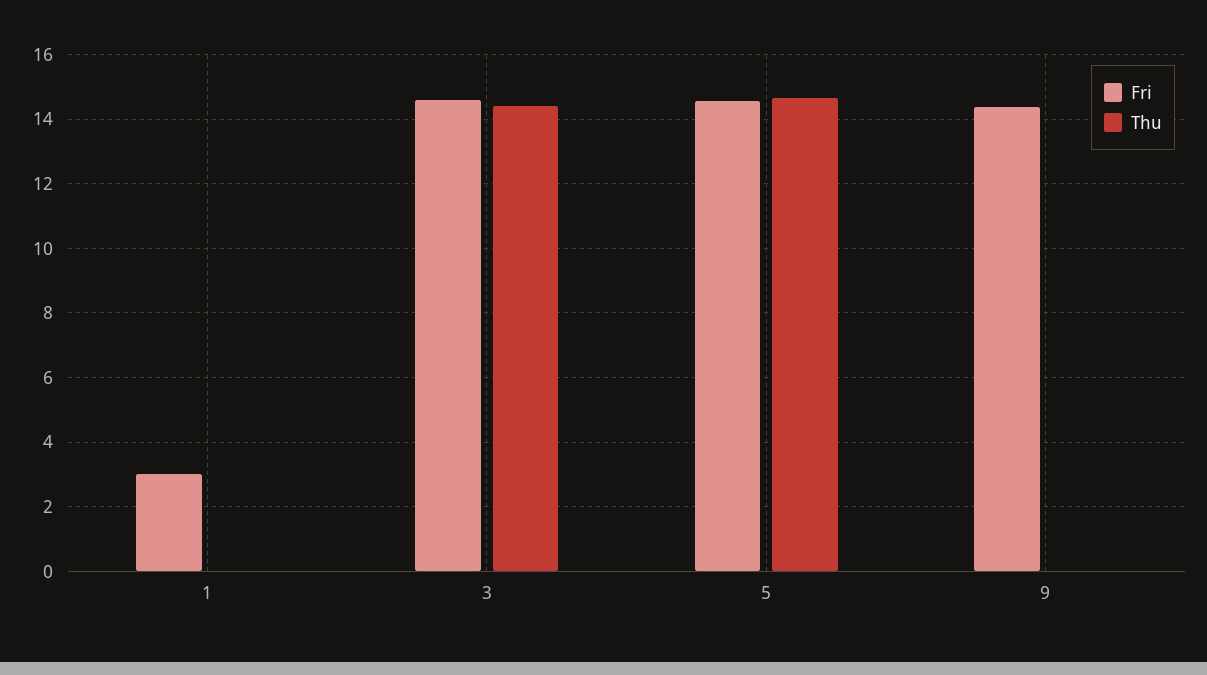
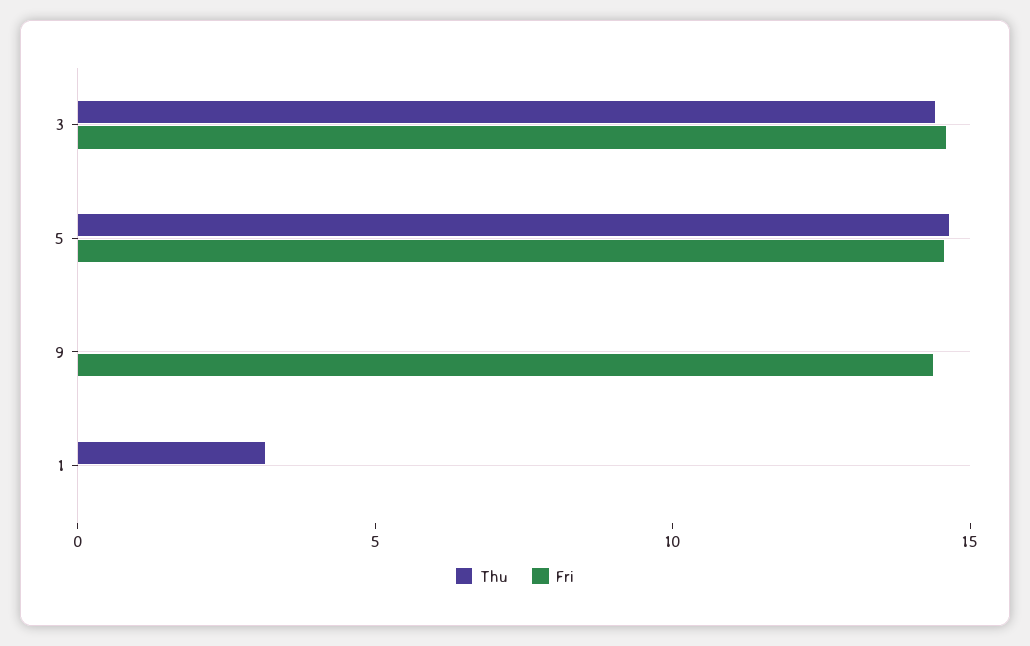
  {
    "Fri": {
-     "1": 3,
+     "1": 0,
      "3": 14.6,
      "5": 14.6,
      "9": 14.4
    },
    "Thu": {
-     "1": 0,
+     "1": 3,
      "3": 14.4,
      "5": 14.6,
      "9": 0
    }
  }

